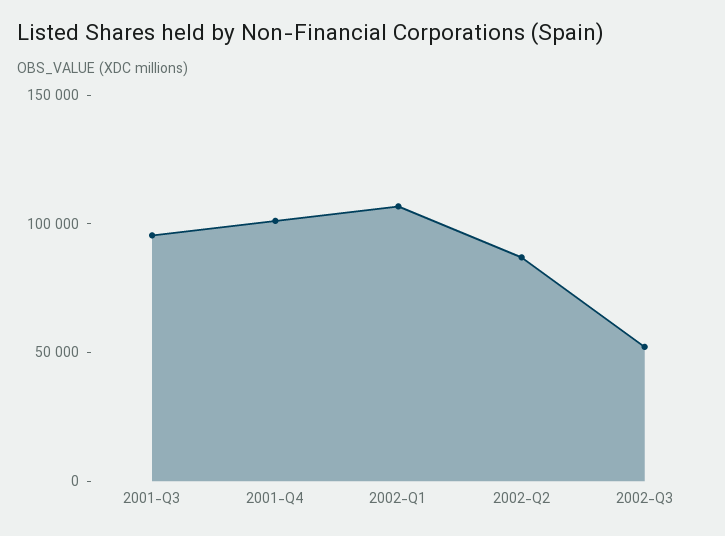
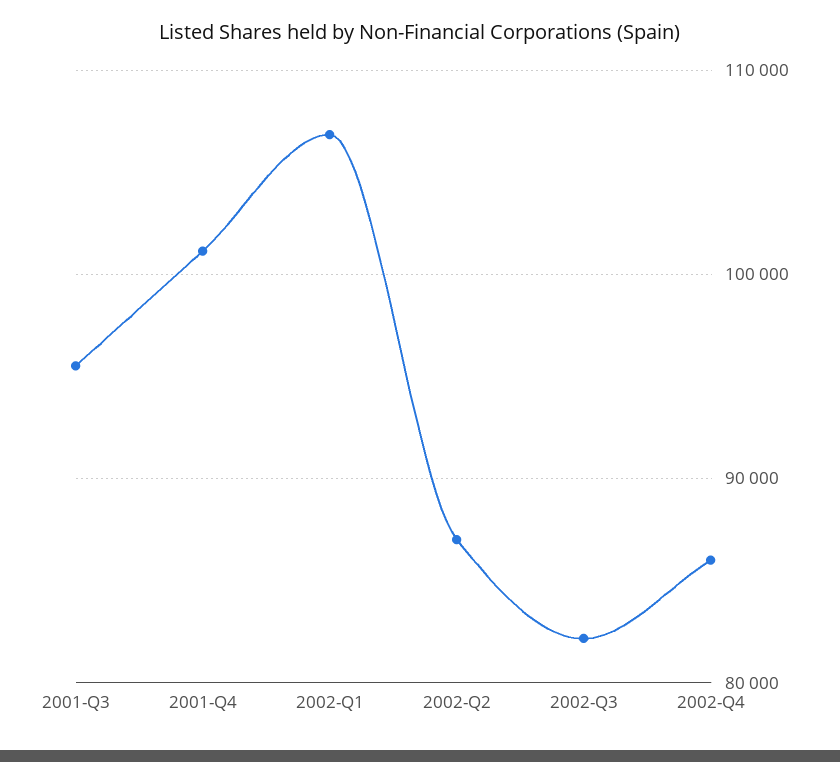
  {
    "2001-Q3": 96000,
    "2001-Q4": 101000,
    "2002-Q1": 107000,
    "2002-Q2": 87000,
-   "2002-Q3": 50000
+   "2002-Q3": 82000,
+   "2002-Q4": 86000
  }

